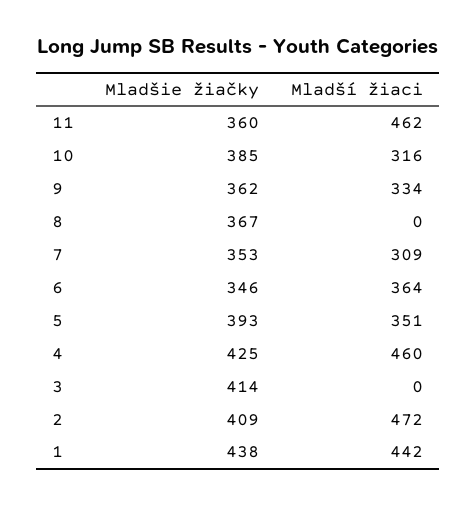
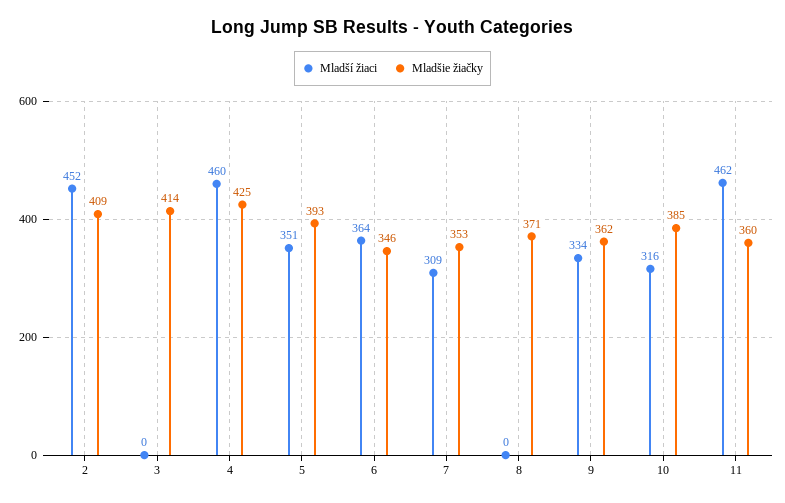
  {
    "Mladšie žiačky": {
      "11": 360,
      "10": 385,
      "9": 362,
-     "8": 367,
+     "8": 371,
      "7": 353,
      "6": 346,
      "5": 393,
      "4": 425,
      "3": 414,
-     "2": 409,
+     "2": 409
-     "1": 438
    },
    "Mladší žiaci": {
      "11": 462,
      "10": 316,
      "9": 334,
      "8": 0,
      "7": 309,
      "6": 364,
      "5": 351,
      "4": 460,
      "3": 0,
-     "2": 472,
+     "2": 452
-     "1": 442
    }
  }

